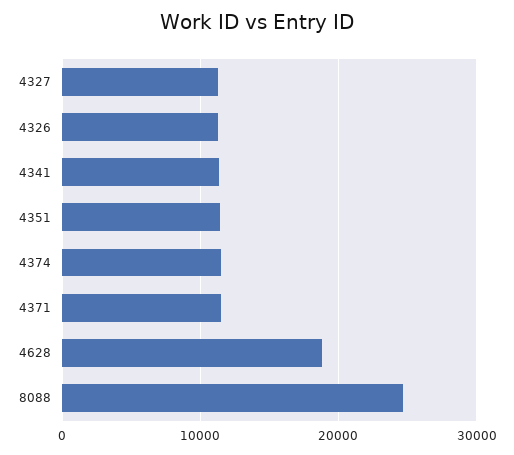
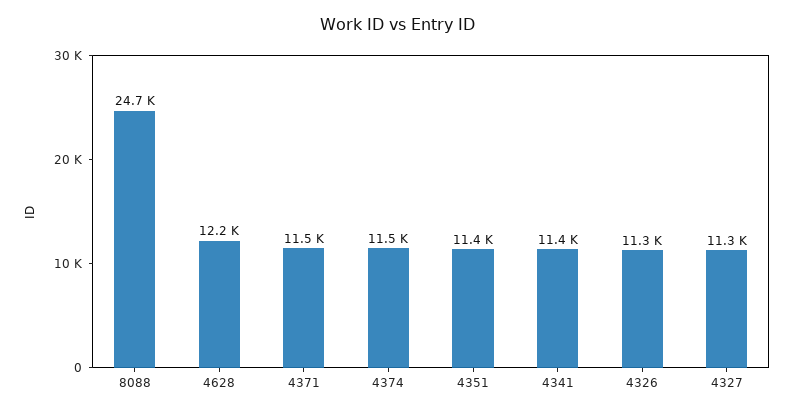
  {
    "4327": 11300,
    "4326": 11300,
    "4341": 11400,
    "4351": 11400,
    "4374": 11500,
    "4371": 11500,
-   "4628": 19000,
+   "4628": 12200,
    "8088": 24700
  }

